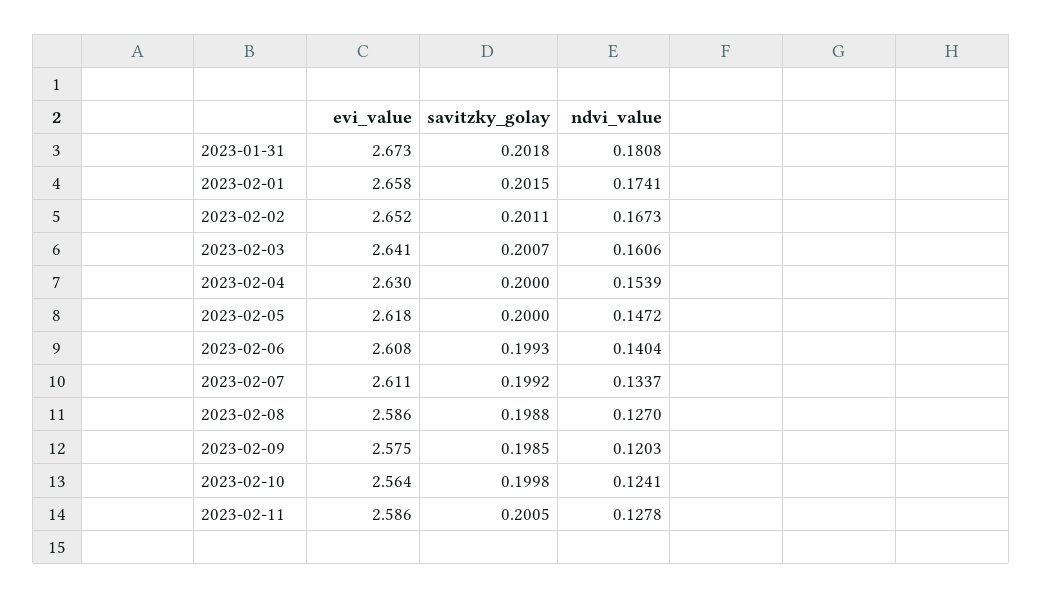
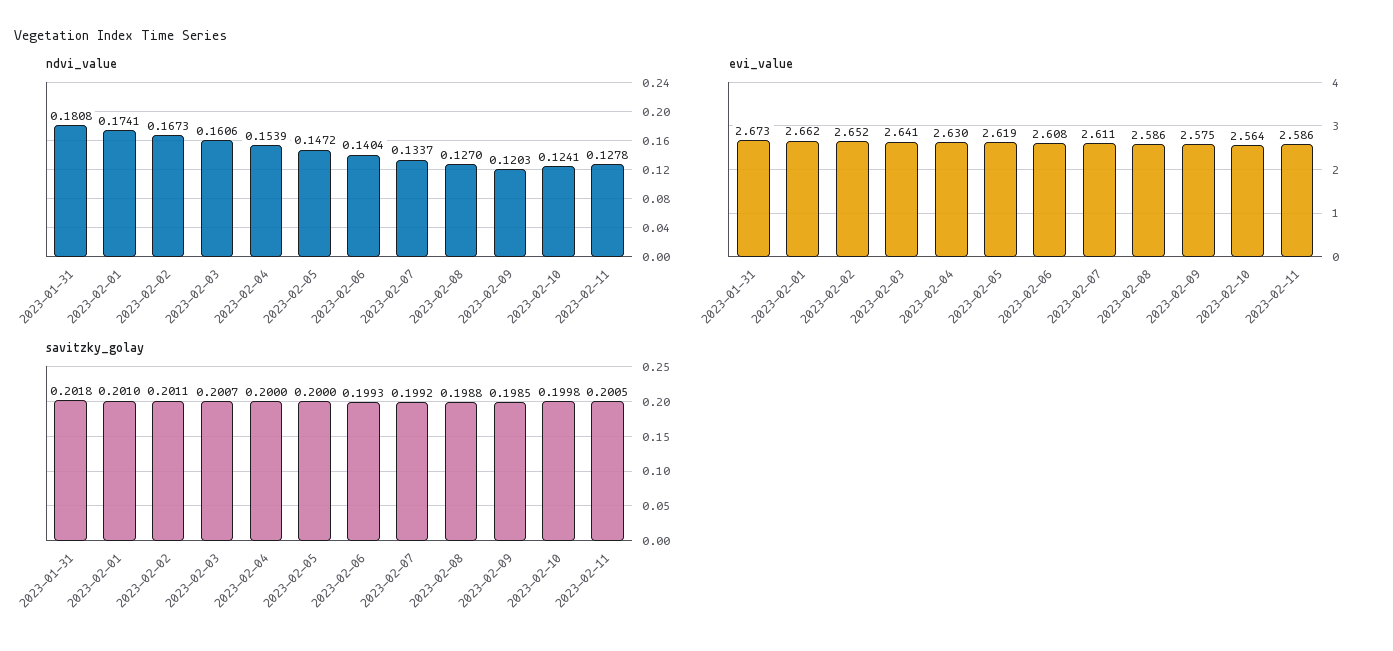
  {
    "evi_value": {
      "2023-01-31": 2.673,
-     "2023-02-01": 2.658,
+     "2023-02-01": 2.662,
      "2023-02-02": 2.652,
      "2023-02-03": 2.641,
      "2023-02-04": 2.63,
-     "2023-02-05": 2.618,
+     "2023-02-05": 2.619,
      "2023-02-06": 2.608,
      "2023-02-07": 2.611,
      "2023-02-08": 2.586,
      "2023-02-09": 2.575,
      "2023-02-10": 2.564,
      "2023-02-11": 2.586
    },
    "savitzky_golay": {
      "2023-01-31": 0.2018,
-     "2023-02-01": 0.2015,
+     "2023-02-01": 0.201,
      "2023-02-02": 0.2011,
      "2023-02-03": 0.2007,
      "2023-02-04": 0.2,
      "2023-02-05": 0.2,
      "2023-02-06": 0.1993,
      "2023-02-07": 0.1992,
      "2023-02-08": 0.1988,
      "2023-02-09": 0.1985,
      "2023-02-10": 0.1998,
      "2023-02-11": 0.2005
    },
    "ndvi_value": {
      "2023-01-31": 0.1808,
      "2023-02-01": 0.1741,
      "2023-02-02": 0.1673,
      "2023-02-03": 0.1606,
      "2023-02-04": 0.1539,
      "2023-02-05": 0.1472,
      "2023-02-06": 0.1404,
      "2023-02-07": 0.1337,
      "2023-02-08": 0.127,
      "2023-02-09": 0.1203,
      "2023-02-10": 0.1241,
      "2023-02-11": 0.1278
    }
  }

